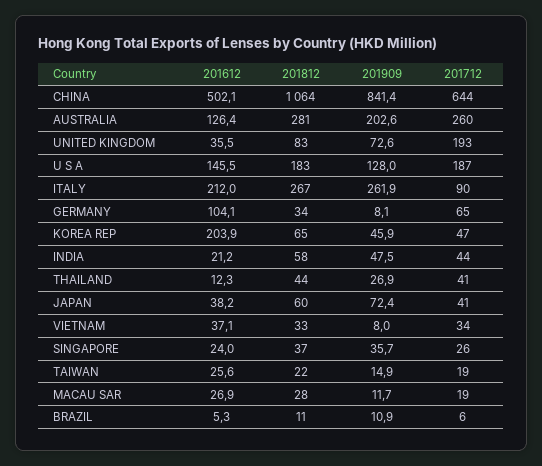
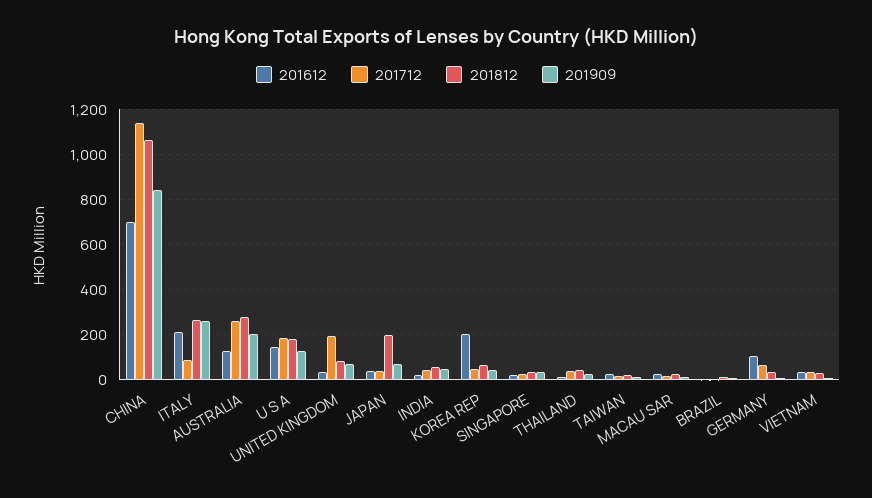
  {
    "201612": {
-     "CHINA": 502.1,
+     "CHINA": 700,
      "AUSTRALIA": 126.4,
      "UNITED KINGDOM": 35.5,
      "U S A": 145.5,
      "ITALY": 212,
      "GERMANY": 104.1,
      "KOREA REP": 203.9,
      "INDIA": 21.2,
      "THAILAND": 12.3,
      "JAPAN": 38.2,
      "VIETNAM": 37.1,
      "SINGAPORE": 24,
      "TAIWAN": 25.6,
      "MACAU SAR": 26.9,
      "BRAZIL": 5.3
    },
    "201812": {
      "CHINA": 1064,
      "AUSTRALIA": 281,
      "UNITED KINGDOM": 83,
      "U S A": 183,
      "ITALY": 267,
      "GERMANY": 34,
      "KOREA REP": 65,
      "INDIA": 58,
      "THAILAND": 44,
-     "JAPAN": 60,
+     "JAPAN": 200,
      "VIETNAM": 33,
      "SINGAPORE": 37,
      "TAIWAN": 22,
      "MACAU SAR": 28,
      "BRAZIL": 11
    },
    "201909": {
      "CHINA": 841.4,
      "AUSTRALIA": 202.6,
      "UNITED KINGDOM": 72.6,
      "U S A": 128,
      "ITALY": 261.9,
      "GERMANY": 8.1,
      "KOREA REP": 45.9,
      "INDIA": 47.5,
      "THAILAND": 26.9,
      "JAPAN": 72.4,
      "VIETNAM": 8,
      "SINGAPORE": 35.7,
      "TAIWAN": 14.9,
      "MACAU SAR": 11.7,
      "BRAZIL": 10.9
    },
    "201712": {
-     "CHINA": 644,
+     "CHINA": 1150,
      "AUSTRALIA": 260,
      "UNITED KINGDOM": 193,
      "U S A": 187,
      "ITALY": 90,
      "GERMANY": 65,
      "KOREA REP": 47,
      "INDIA": 44,
      "THAILAND": 41,
      "JAPAN": 41,
      "VIETNAM": 34,
      "SINGAPORE": 26,
      "TAIWAN": 19,
      "MACAU SAR": 19,
      "BRAZIL": 6
    }
  }

